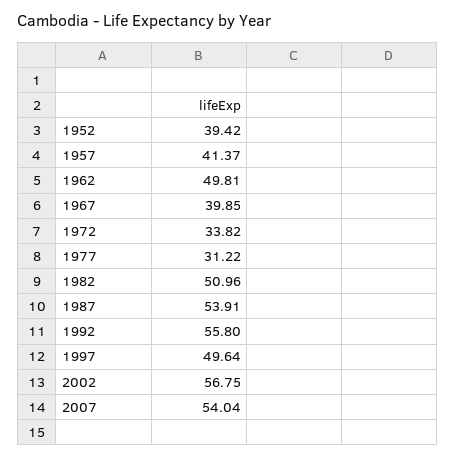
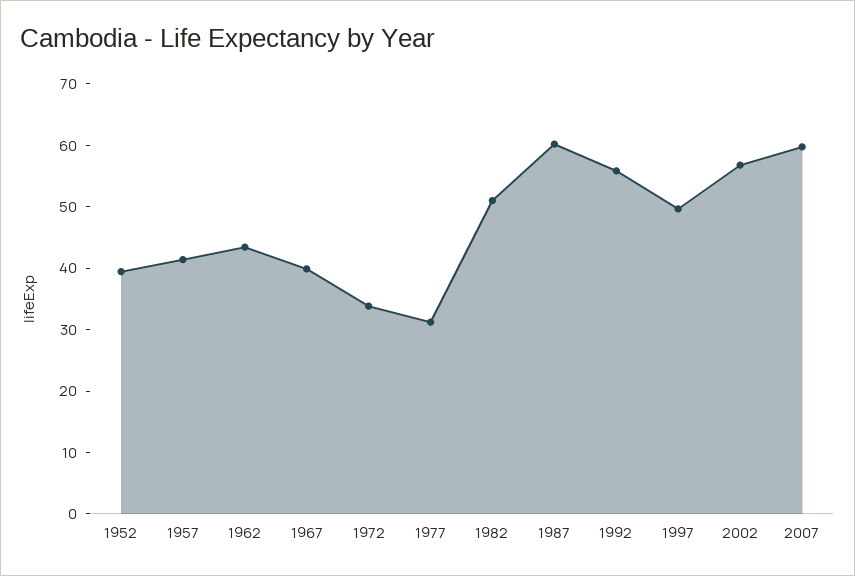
  {
    "1952": 39.42,
    "1957": 41.37,
-   "1962": 49.81,
+   "1962": 44,
    "1967": 39.85,
    "1972": 33.82,
    "1977": 31.22,
    "1982": 50.96,
-   "1987": 53.91,
+   "1987": 60,
    "1992": 55.8,
    "1997": 49.64,
    "2002": 56.75,
-   "2007": 54.04
+   "2007": 60
  }

